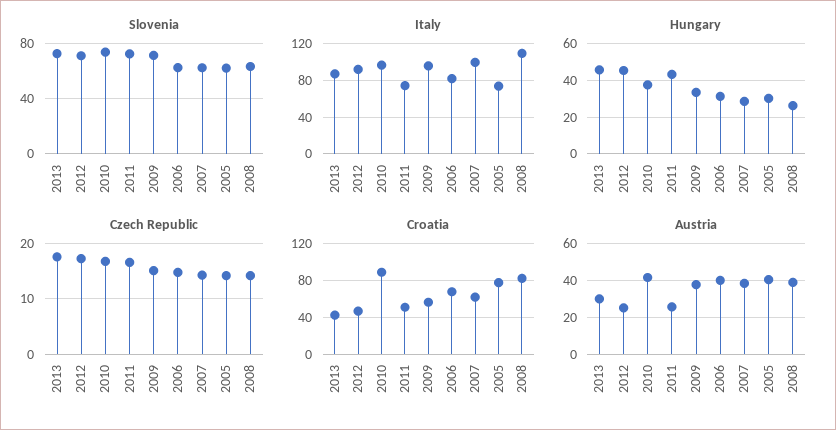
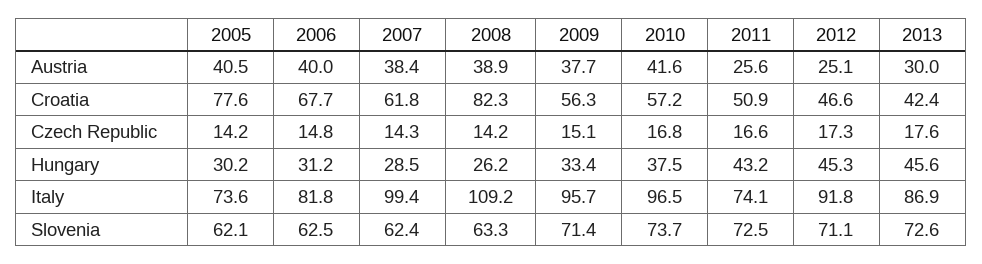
  {
    "Slovenia": {
      "2013": 72.6,
      "2012": 71.1,
      "2010": 73.7,
      "2011": 72.5,
      "2009": 71.4,
      "2006": 62.5,
      "2007": 62.4,
      "2005": 62.1,
      "2008": 63.3
    },
    "Italy": {
      "2013": 86.9,
      "2012": 91.8,
      "2010": 96.5,
      "2011": 74.1,
      "2009": 95.7,
      "2006": 81.8,
      "2007": 99.4,
      "2005": 73.6,
      "2008": 109.2
    },
    "Hungary": {
      "2013": 45.6,
      "2012": 45.3,
      "2010": 37.5,
      "2011": 43.2,
      "2009": 33.4,
      "2006": 31.2,
      "2007": 28.5,
      "2005": 30.2,
      "2008": 26.2
    },
    "Czech Republic": {
      "2013": 17.6,
      "2012": 17.3,
      "2010": 16.8,
      "2011": 16.6,
      "2009": 15.1,
      "2006": 14.8,
      "2007": 14.3,
      "2005": 14.2,
      "2008": 14.2
    },
    "Croatia": {
      "2013": 42.4,
      "2012": 46.6,
-     "2010": 90,
+     "2010": 57.2,
      "2011": 50.9,
      "2009": 56.3,
      "2006": 67.7,
      "2007": 61.8,
      "2005": 77.6,
      "2008": 82.3
    },
    "Austria": {
      "2013": 30,
      "2012": 25.1,
      "2010": 41.6,
      "2011": 25.6,
      "2009": 37.7,
      "2006": 40,
      "2007": 38.4,
      "2005": 40.5,
      "2008": 38.9
    }
  }

